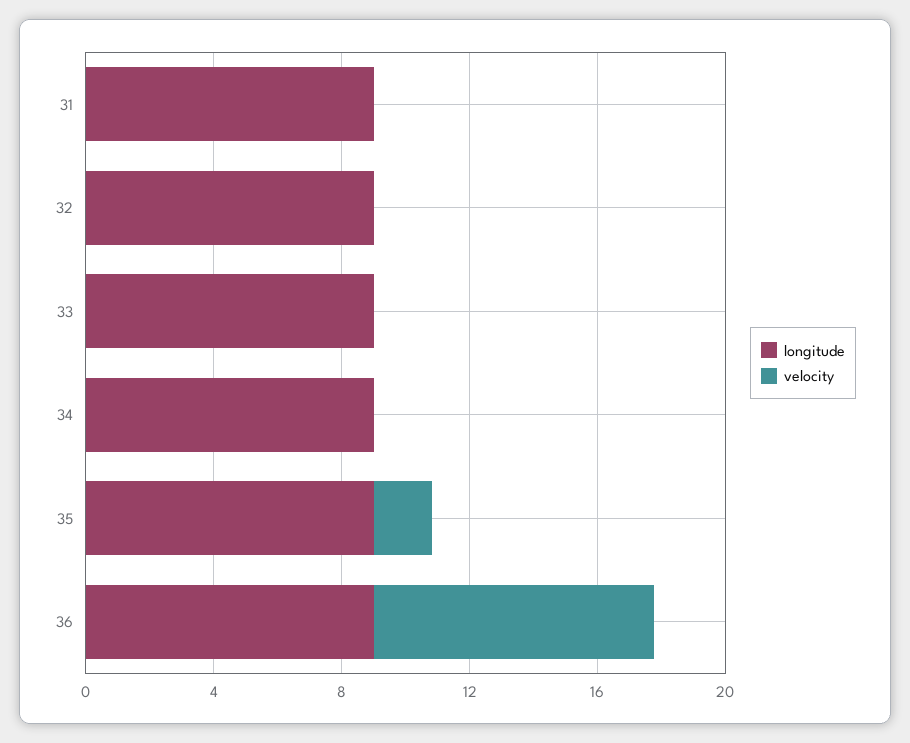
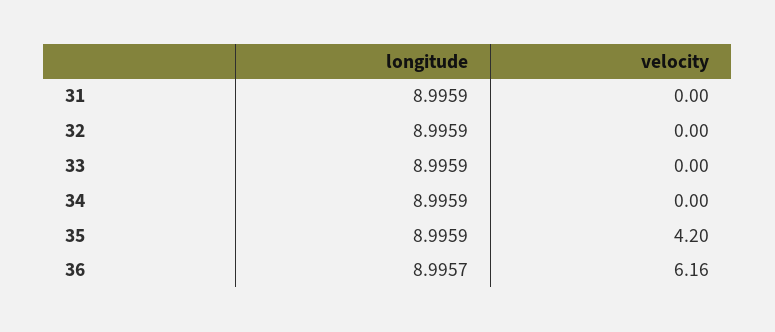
  {
    "longitude": {
      "31": 8.9959,
      "32": 8.9959,
      "33": 8.9959,
      "34": 8.9959,
      "35": 8.9959,
      "36": 8.9957
    },
    "velocity": {
      "31": 0,
      "32": 0,
      "33": 0,
      "34": 0,
-     "35": 2,
+     "35": 4.2,
-     "36": 9
+     "36": 6.16
    }
  }

